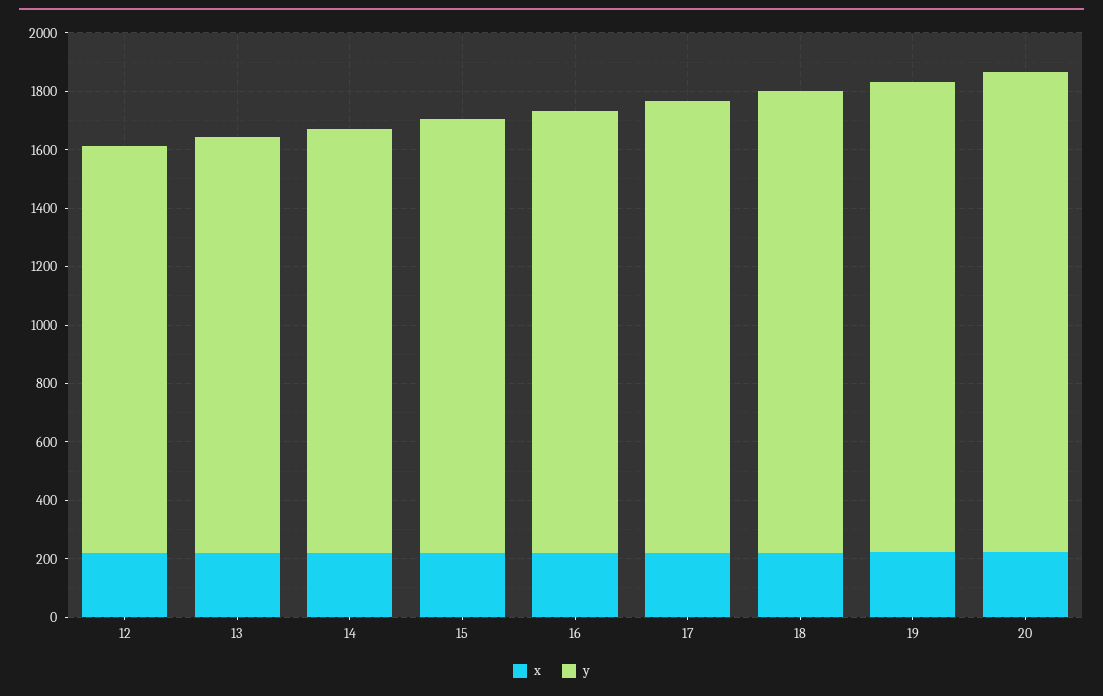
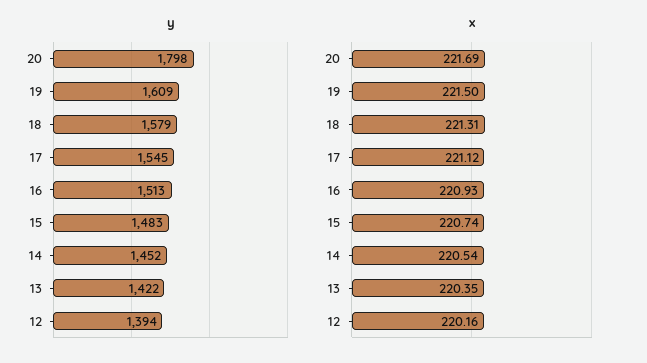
  {
    "x": {
      "12": 220.16,
      "13": 220.35,
      "14": 220.54,
      "15": 220.74,
      "16": 220.93,
      "17": 221.12,
      "18": 221.31,
      "19": 221.5,
      "20": 221.69
    },
    "y": {
      "12": 1394,
      "13": 1422,
      "14": 1452,
      "15": 1483,
      "16": 1513,
      "17": 1545,
      "18": 1579,
      "19": 1609,
-     "20": 1650
+     "20": 1798
    }
  }

